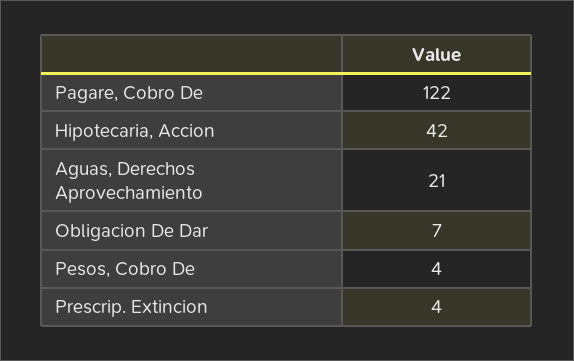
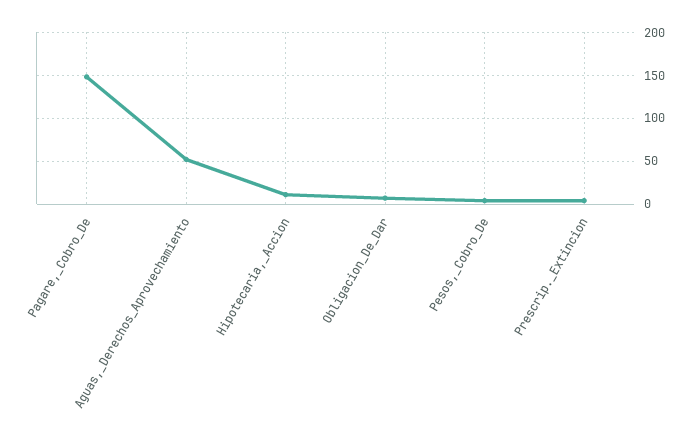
  {
-   "Pagare, Cobro De": 122,
+   "Pagare, Cobro De": 150,
-   "Hipotecaria, Accion": 42,
+   "Hipotecaria, Accion": 10,
-   "Aguas, Derechos Aprovechamiento": 21,
+   "Aguas, Derechos Aprovechamiento": 50,
    "Obligacion De Dar": 7,
    "Pesos, Cobro De": 4,
    "Prescrip. Extincion": 4
  }

